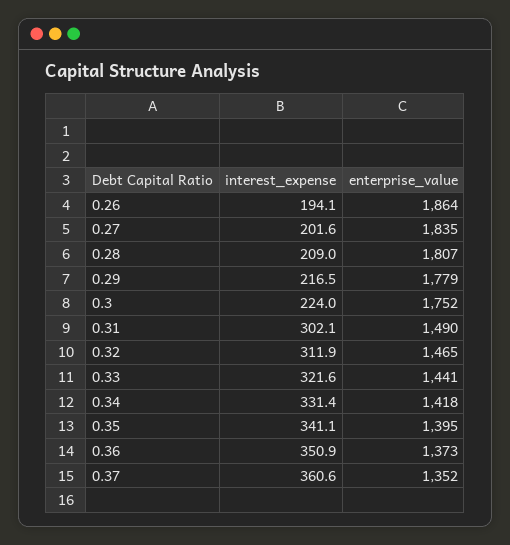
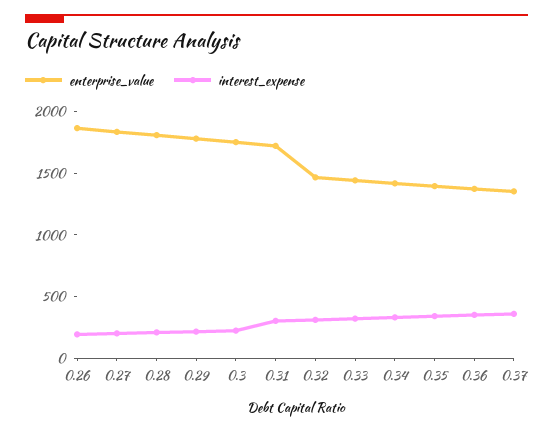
  {
    "interest_expense": {
      "0.26": 194.1,
      "0.27": 201.6,
      "0.28": 209,
      "0.29": 216.5,
      "0.3": 224,
      "0.31": 302.1,
      "0.32": 311.9,
      "0.33": 321.6,
      "0.34": 331.4,
      "0.35": 341.1,
      "0.36": 350.9,
      "0.37": 360.6
    },
    "enterprise_value": {
      "0.26": 1864,
      "0.27": 1835,
      "0.28": 1807,
      "0.29": 1779,
      "0.3": 1752,
-     "0.31": 1490,
+     "0.31": 1700,
      "0.32": 1465,
      "0.33": 1441,
      "0.34": 1418,
      "0.35": 1395,
      "0.36": 1373,
      "0.37": 1352
    }
  }

